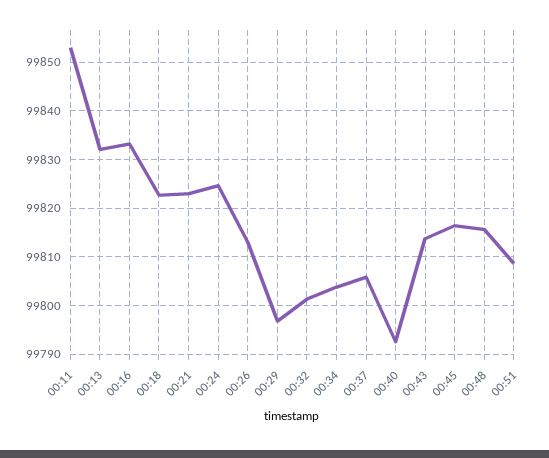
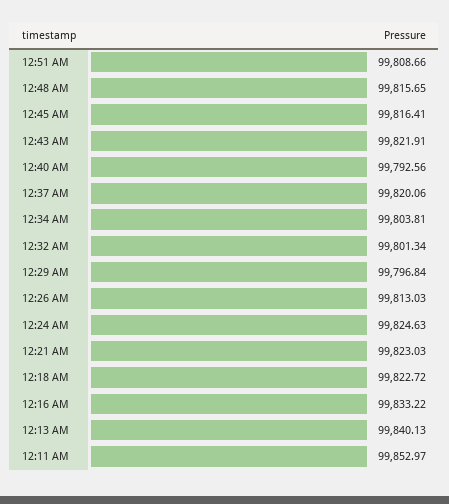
  {
    "00:11": 99852.97,
-   "00:13": 99832,
+   "00:13": 99840.13,
    "00:16": 99833.22,
    "00:18": 99822.72,
    "00:21": 99823.03,
    "00:24": 99824.63,
    "00:26": 99813.03,
    "00:29": 99796.84,
    "00:32": 99801.34,
    "00:34": 99803.81,
-   "00:37": 99806,
+   "00:37": 99820.06,
    "00:40": 99792.56,
-   "00:43": 99814,
+   "00:43": 99821.91,
    "00:45": 99816.41,
    "00:48": 99815.65,
    "00:51": 99808.66
  }

